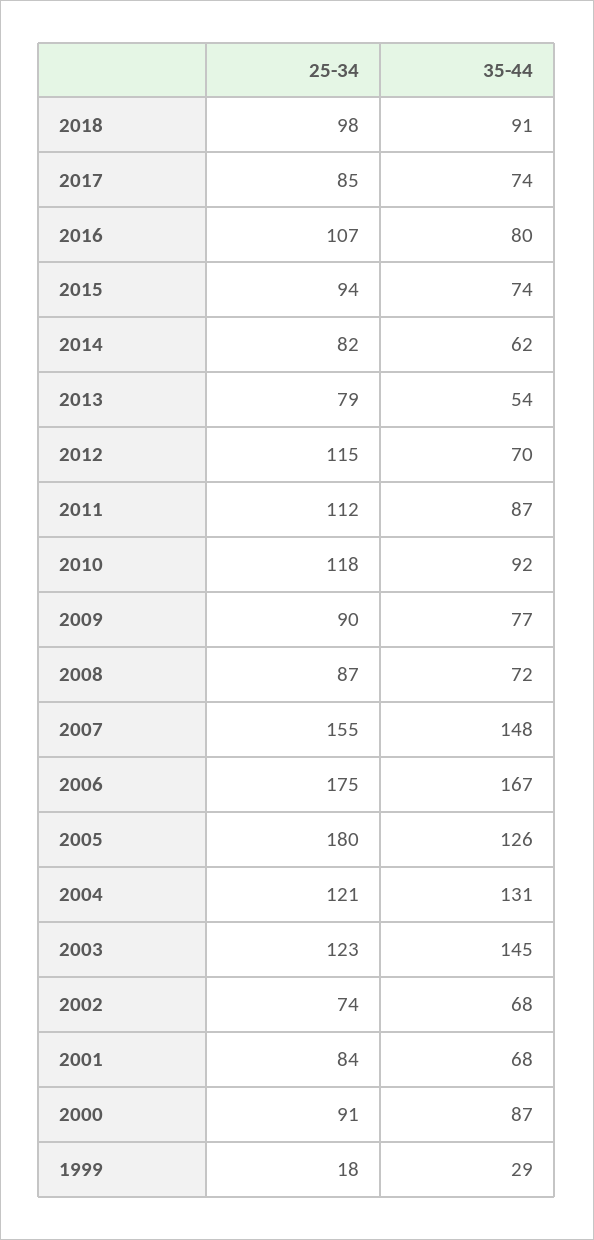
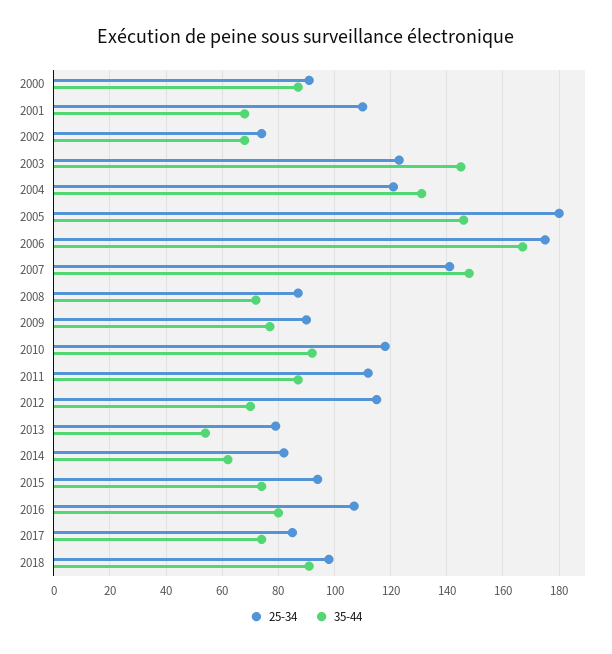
  {
    "25-34": {
      "2018": 98,
      "2017": 85,
      "2016": 107,
      "2015": 94,
      "2014": 82,
      "2013": 79,
      "2012": 115,
      "2011": 112,
      "2010": 118,
      "2009": 90,
      "2008": 87,
-     "2007": 155,
+     "2007": 140,
      "2006": 175,
      "2005": 180,
      "2004": 121,
      "2003": 123,
      "2002": 74,
-     "2001": 84,
+     "2001": 110,
-     "2000": 91,
+     "2000": 91
-     "1999": 18
    },
    "35-44": {
      "2018": 91,
      "2017": 74,
      "2016": 80,
      "2015": 74,
      "2014": 62,
      "2013": 54,
      "2012": 70,
      "2011": 87,
      "2010": 92,
      "2009": 77,
      "2008": 72,
      "2007": 148,
      "2006": 167,
-     "2005": 126,
+     "2005": 145,
      "2004": 131,
      "2003": 145,
      "2002": 68,
      "2001": 68,
-     "2000": 87,
+     "2000": 87
-     "1999": 29
    }
  }

